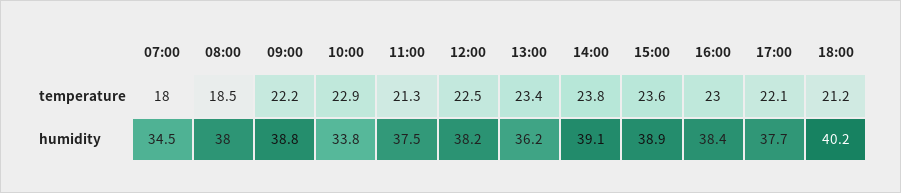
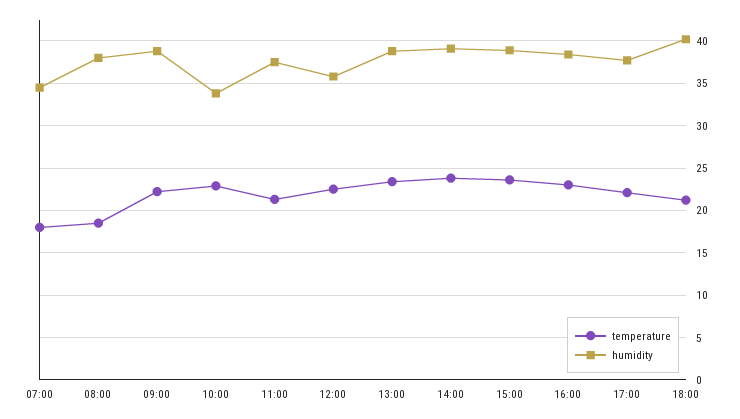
  {
    "temperature": {
      "07:00": 18,
      "08:00": 18.5,
      "09:00": 22.2,
      "10:00": 22.9,
      "11:00": 21.3,
      "12:00": 22.5,
      "13:00": 23.4,
      "14:00": 23.8,
      "15:00": 23.6,
      "16:00": 23,
      "17:00": 22.1,
      "18:00": 21.2
    },
    "humidity": {
      "07:00": 34.5,
      "08:00": 38,
      "09:00": 38.8,
      "10:00": 33.8,
      "11:00": 37.5,
-     "12:00": 38.2,
+     "12:00": 36,
-     "13:00": 36.2,
+     "13:00": 39,
      "14:00": 39.1,
      "15:00": 38.9,
      "16:00": 38.4,
      "17:00": 37.7,
      "18:00": 40.2
    }
  }

